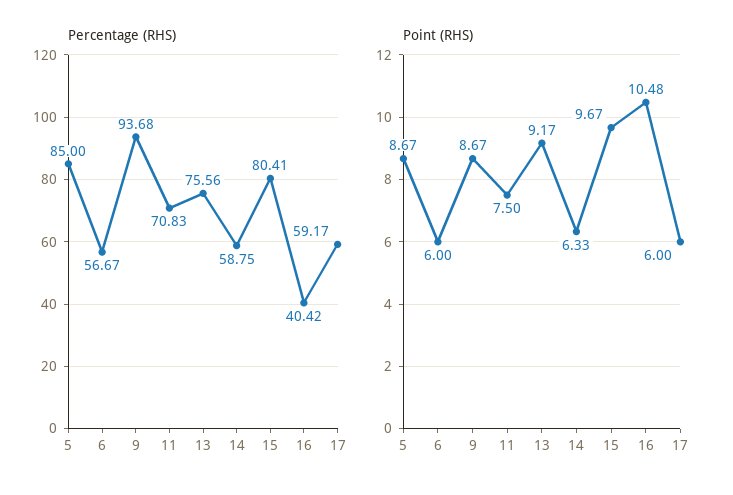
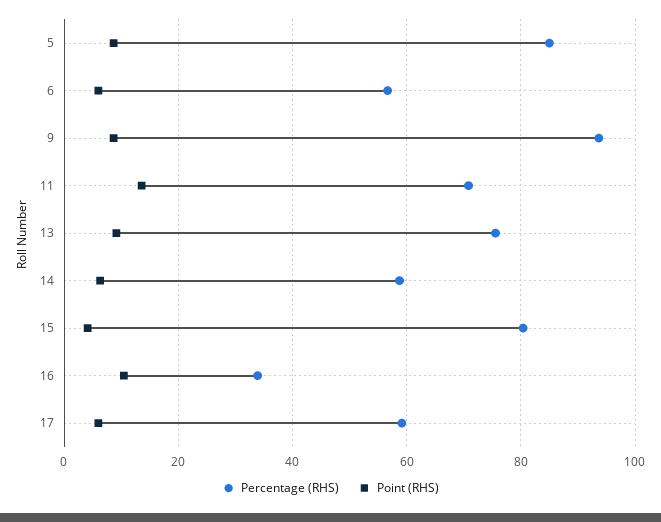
  {
    "Percentage (RHS)": {
      "5": 85,
      "6": 56.67,
      "9": 93.68,
      "11": 70.83,
      "13": 75.56,
      "14": 58.75,
      "15": 80.41,
-     "16": 40.42,
+     "16": 34,
      "17": 59.17
    },
    "Point (RHS)": {
      "5": 8.67,
      "6": 6,
      "9": 8.67,
-     "11": 7.5,
+     "11": 14,
      "13": 9.17,
      "14": 6.33,
-     "15": 9.67,
+     "15": 4,
      "16": 10.48,
      "17": 6
    }
  }

